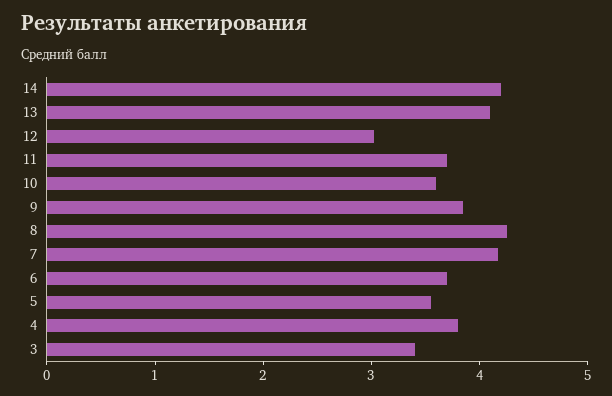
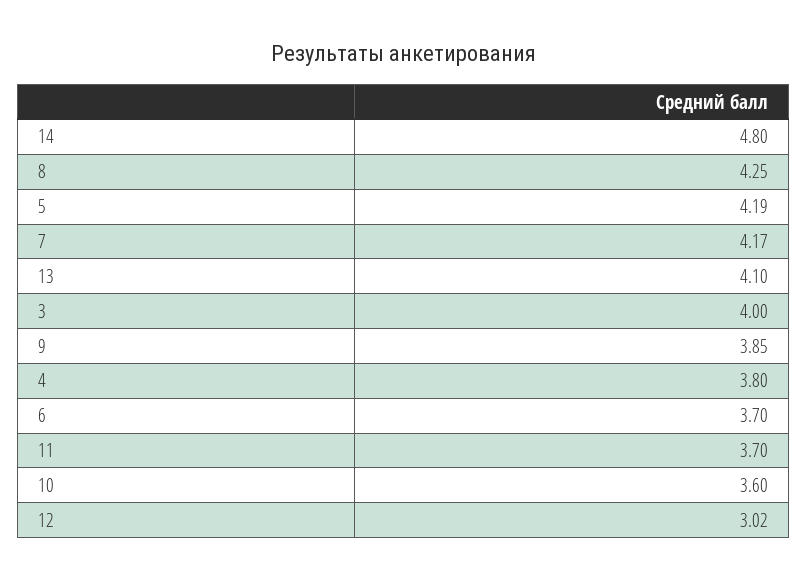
  {
-   "14": 4.2,
+   "14": 4.8,
    "13": 4.1,
    "12": 3.02,
    "11": 3.7,
    "10": 3.6,
    "9": 3.85,
    "8": 4.25,
    "7": 4.17,
    "6": 3.7,
-   "5": 3.6,
+   "5": 4.19,
    "4": 3.8,
-   "3": 3.4
+   "3": 4
  }

